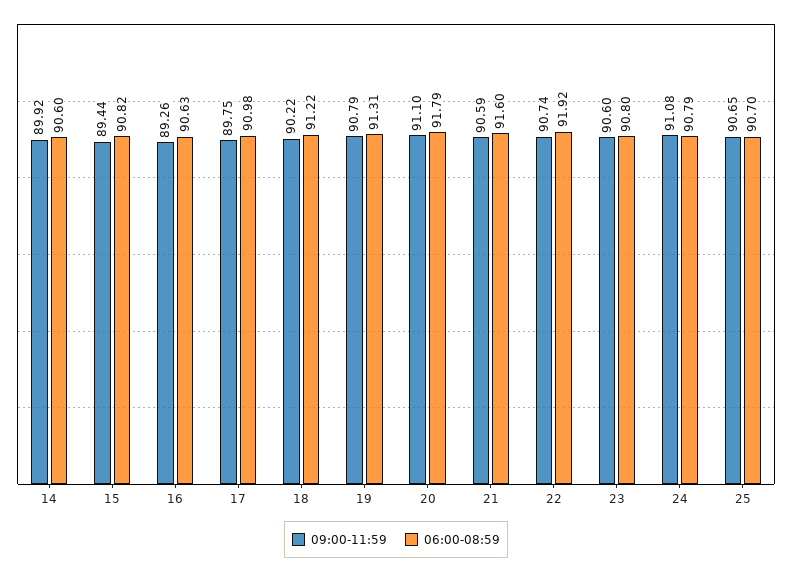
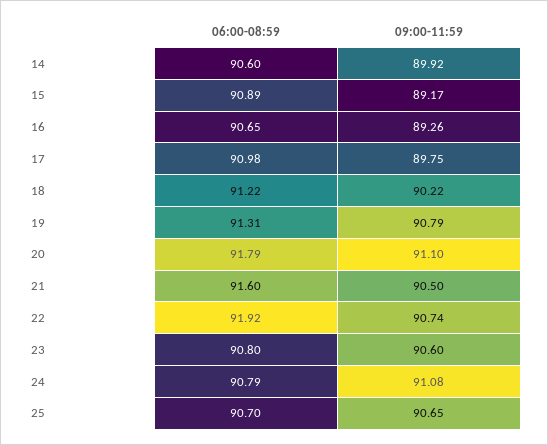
  {
    "09:00-11:59": {
      "14": 89.92,
-     "15": 89.44,
+     "15": 89.17,
      "16": 89.26,
      "17": 89.75,
      "18": 90.22,
      "19": 90.79,
      "20": 91.1,
-     "21": 90.59,
+     "21": 90.5,
      "22": 90.74,
      "23": 90.6,
      "24": 91.08,
      "25": 90.65
    },
    "06:00-08:59": {
      "14": 90.6,
-     "15": 90.82,
+     "15": 90.89,
-     "16": 90.63,
+     "16": 90.65,
      "17": 90.98,
      "18": 91.22,
      "19": 91.31,
      "20": 91.79,
      "21": 91.6,
      "22": 91.92,
      "23": 90.8,
      "24": 90.79,
      "25": 90.7
    }
  }

